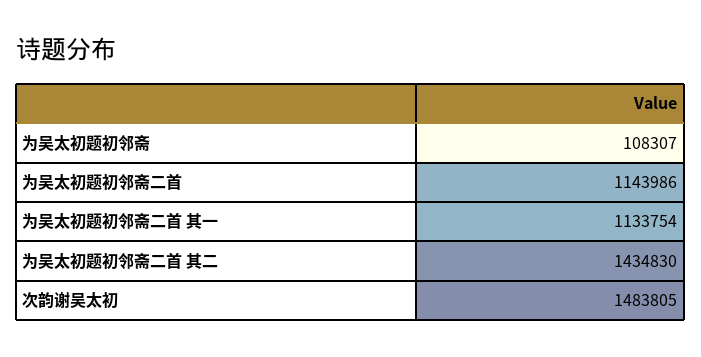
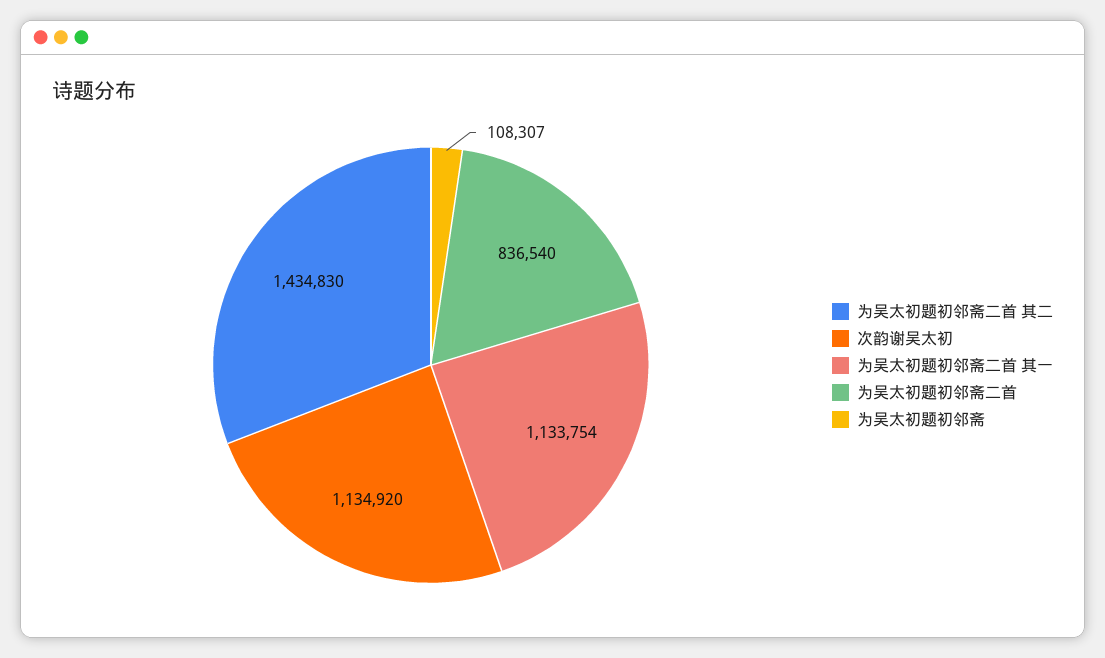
  {
    "为吴太初题初邻斋": 108307,
-   "为吴太初题初邻斋二首": 1143986,
+   "为吴太初题初邻斋二首": 836540,
    "为吴太初题初邻斋二首 其一": 1133754,
    "为吴太初题初邻斋二首 其二": 1434830,
-   "次韵谢吴太初": 1483805
+   "次韵谢吴太初": 1134920
  }

